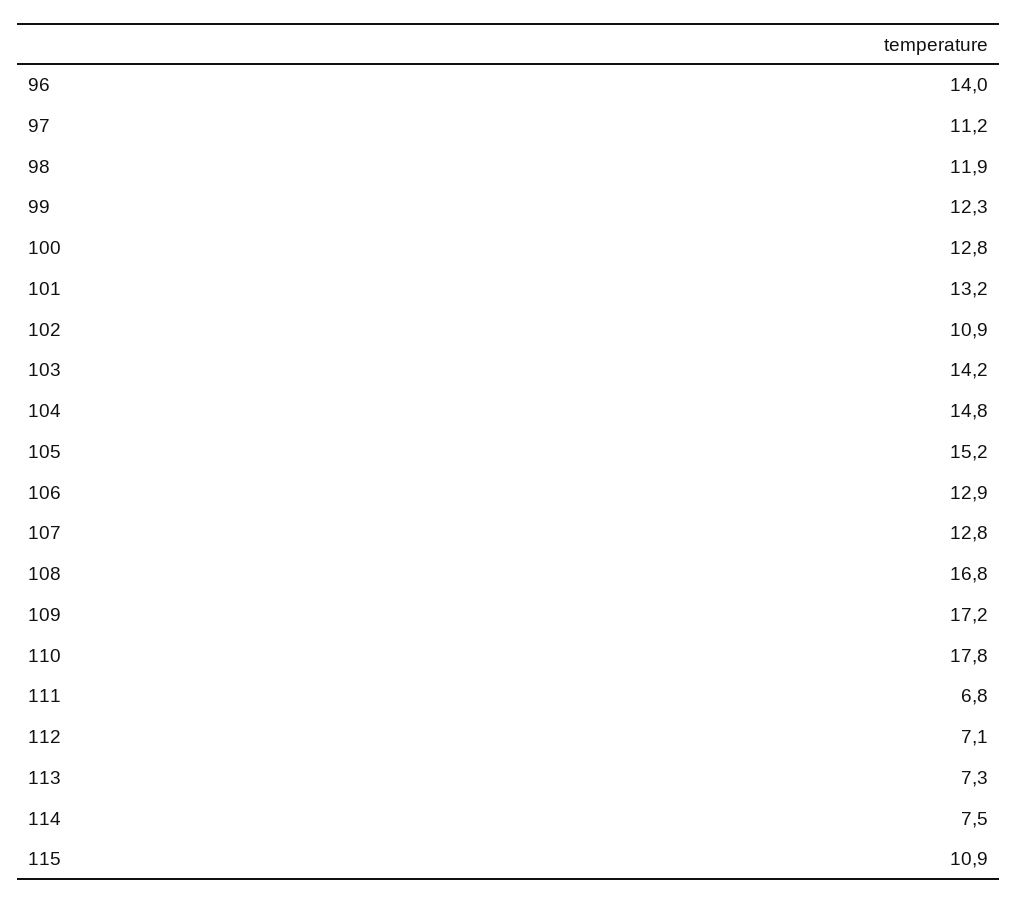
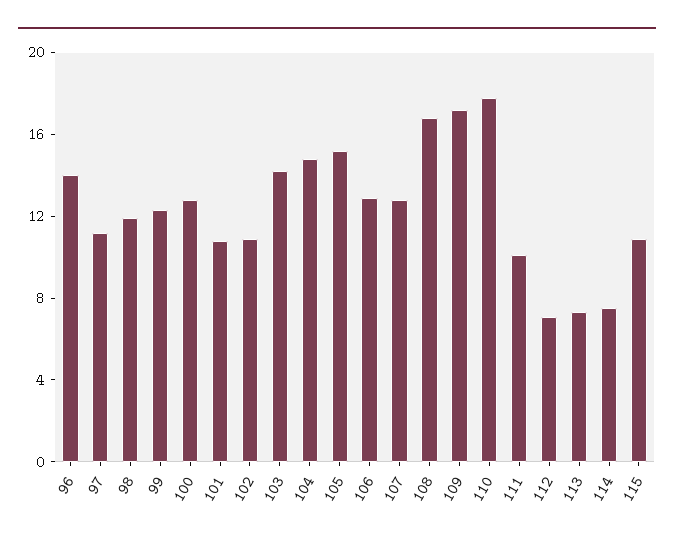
  {
    "96": 14,
    "97": 11.2,
    "98": 11.9,
    "99": 12.3,
    "100": 12.8,
-   "101": 13.2,
+   "101": 11,
    "102": 10.9,
    "103": 14.2,
    "104": 14.8,
    "105": 15.2,
    "106": 12.9,
    "107": 12.8,
    "108": 16.8,
    "109": 17.2,
    "110": 17.8,
-   "111": 6.8,
+   "111": 10,
    "112": 7.1,
    "113": 7.3,
    "114": 7.5,
    "115": 10.9
  }

